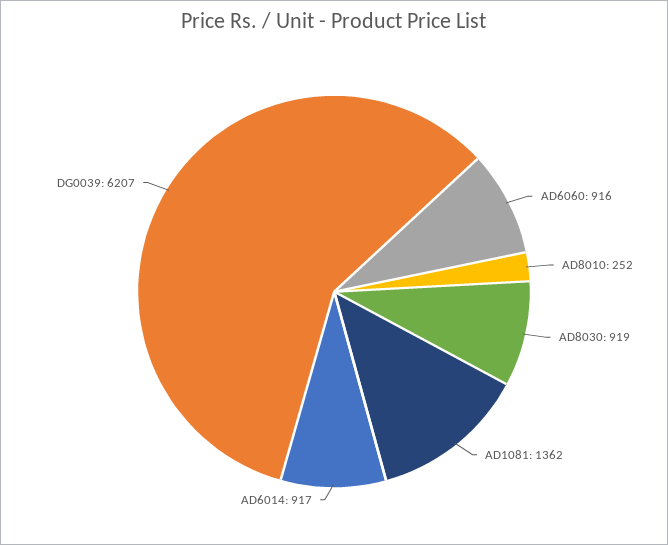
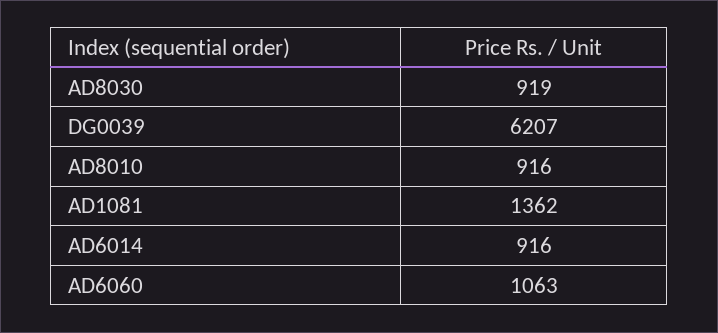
  {
-   "AD6060": 916,
+   "AD6060": 1063,
-   "AD8010": 252,
+   "AD8010": 916,
    "AD8030": 919,
    "AD1081": 1362,
-   "AD6014": 917,
+   "AD6014": 916,
    "DG0039": 6207
  }

